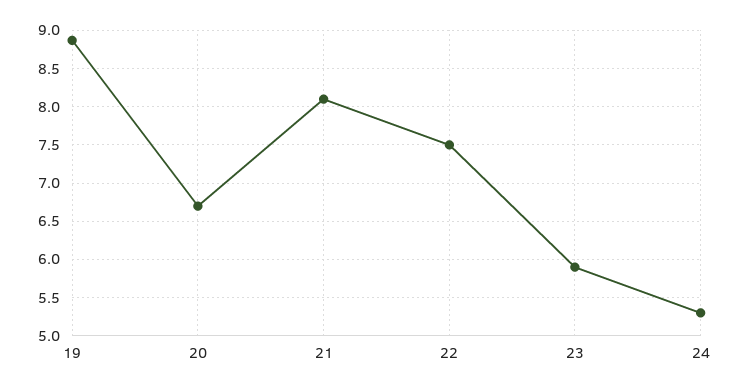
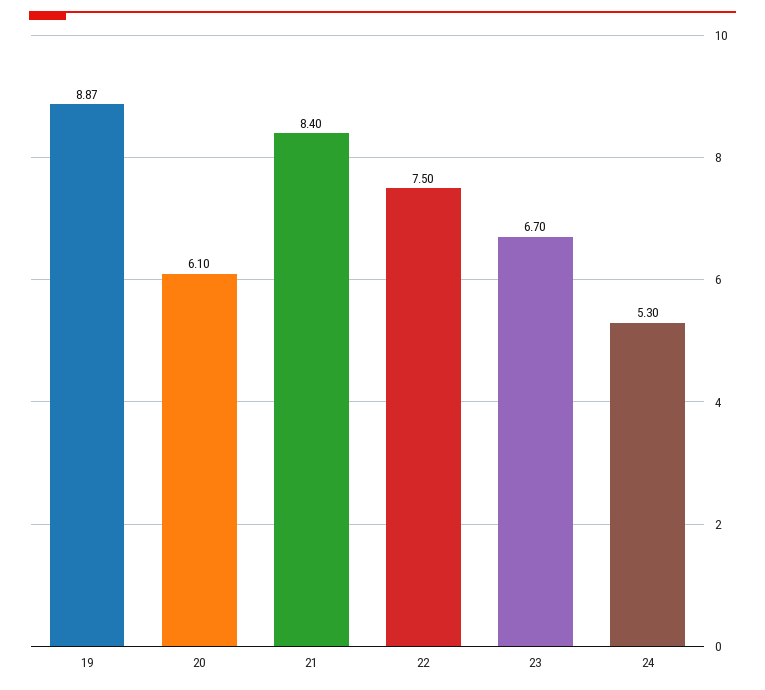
  {
    "19": 8.87,
-   "20": 6.7,
+   "20": 6.1,
-   "21": 8.1,
+   "21": 8.4,
    "22": 7.5,
-   "23": 5.9,
+   "23": 6.7,
    "24": 5.3
  }

